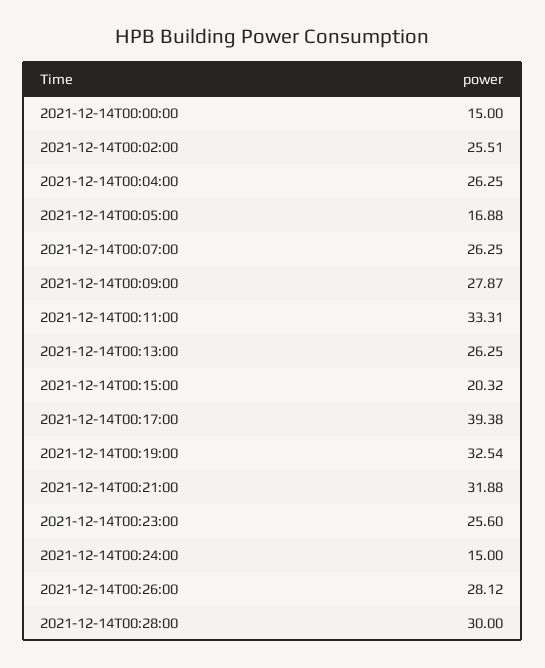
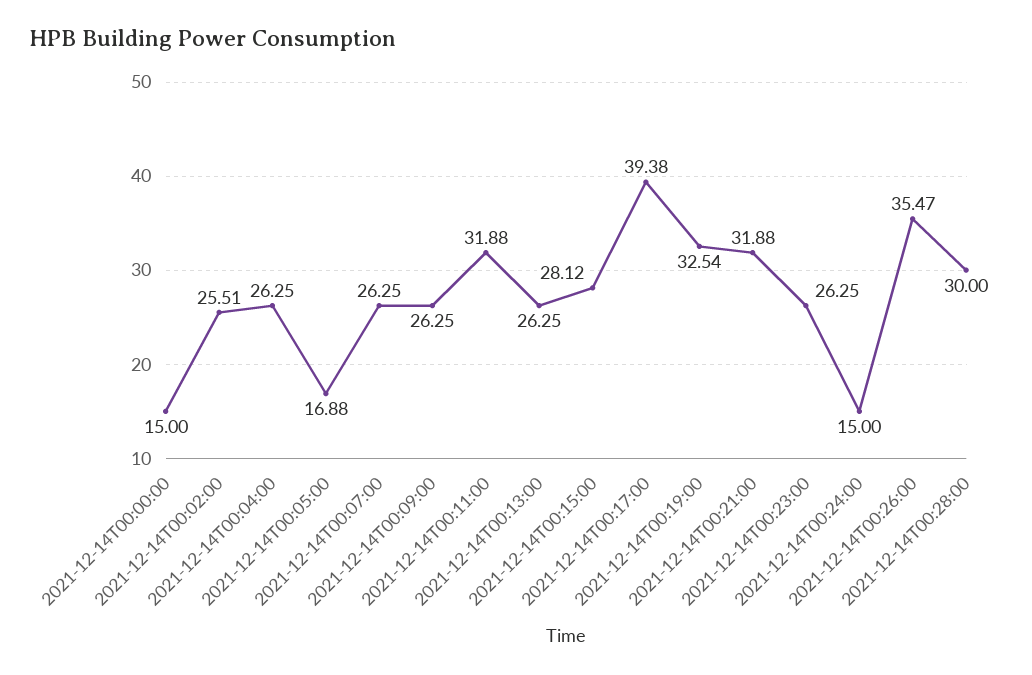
  {
    "2021-12-14T00:00:00": 15,
    "2021-12-14T00:02:00": 25.51,
    "2021-12-14T00:04:00": 26.25,
    "2021-12-14T00:05:00": 16.88,
    "2021-12-14T00:07:00": 26.25,
-   "2021-12-14T00:09:00": 27.87,
+   "2021-12-14T00:09:00": 26.25,
-   "2021-12-14T00:11:00": 33.31,
+   "2021-12-14T00:11:00": 31.88,
    "2021-12-14T00:13:00": 26.25,
-   "2021-12-14T00:15:00": 20.32,
+   "2021-12-14T00:15:00": 28.12,
    "2021-12-14T00:17:00": 39.38,
    "2021-12-14T00:19:00": 32.54,
    "2021-12-14T00:21:00": 31.88,
-   "2021-12-14T00:23:00": 25.6,
+   "2021-12-14T00:23:00": 26.25,
    "2021-12-14T00:24:00": 15,
-   "2021-12-14T00:26:00": 28.12,
+   "2021-12-14T00:26:00": 35.47,
    "2021-12-14T00:28:00": 30
  }

